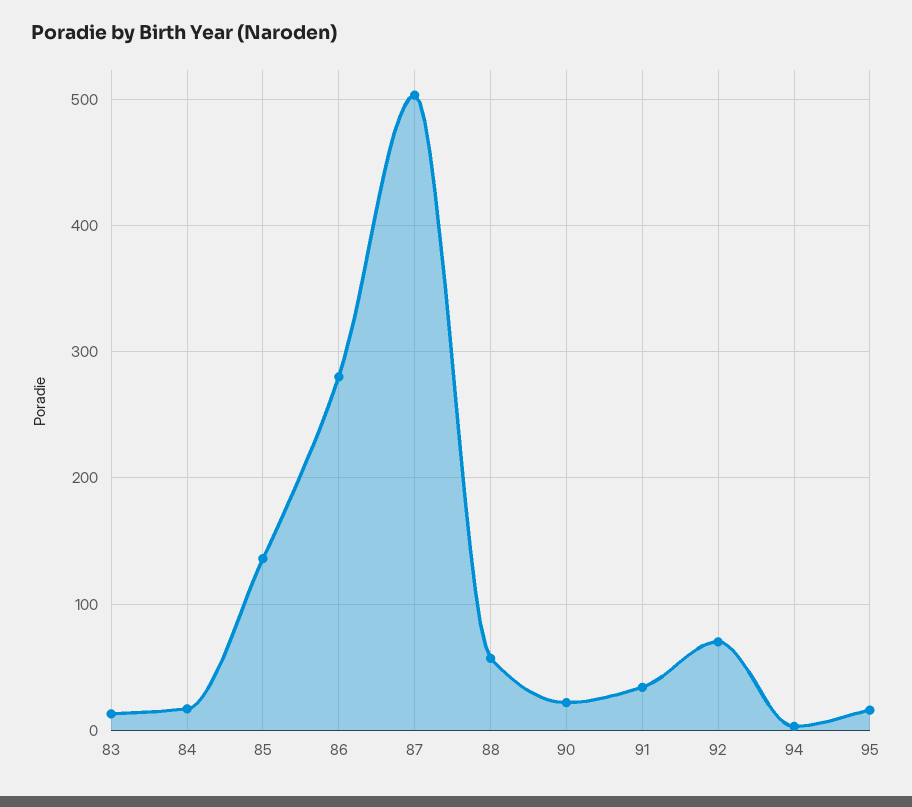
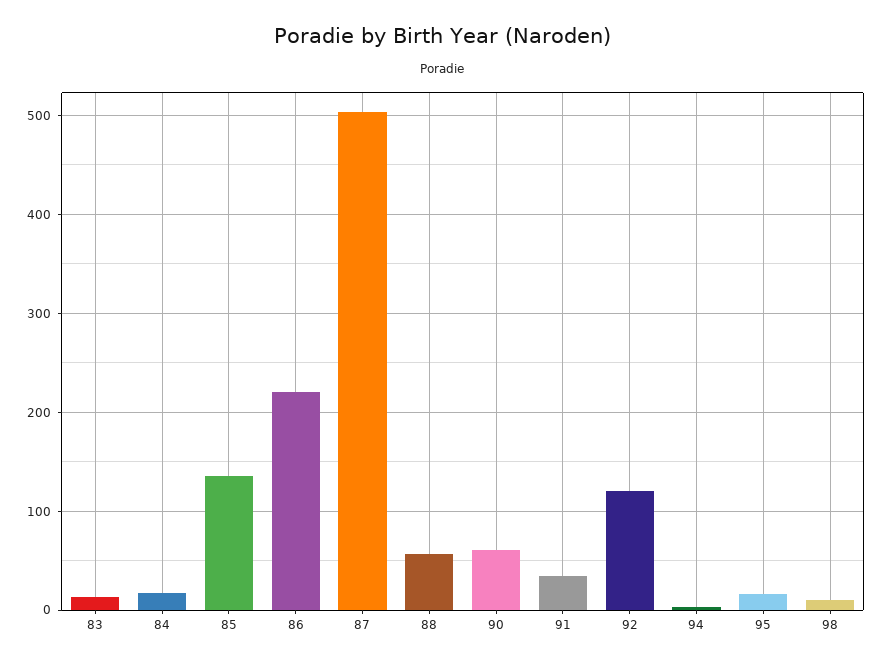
  {
    "83": 10,
    "84": 20,
    "85": 140,
-   "86": 280,
+   "86": 220,
    "87": 500,
    "88": 60,
-   "90": 20,
+   "90": 60,
    "91": 30,
-   "92": 70,
+   "92": 120,
    "94": 0,
-   "95": 20
+   "95": 20,
+   "98": 10
  }

